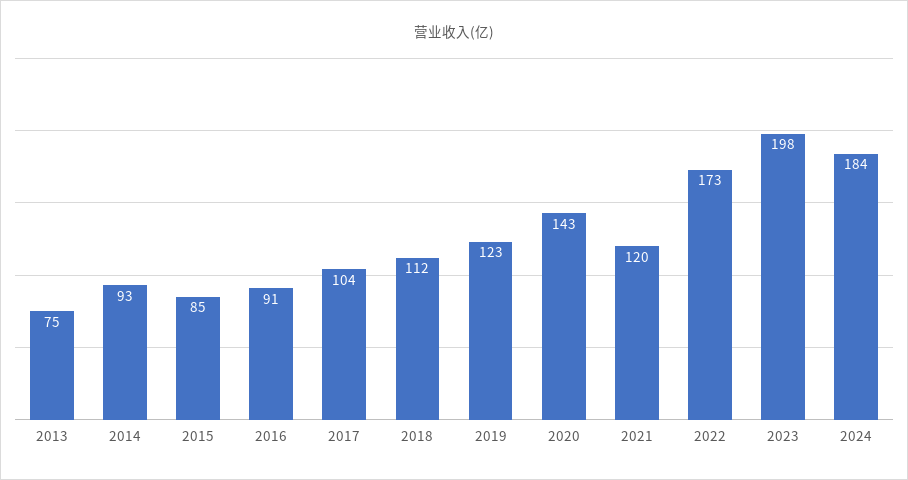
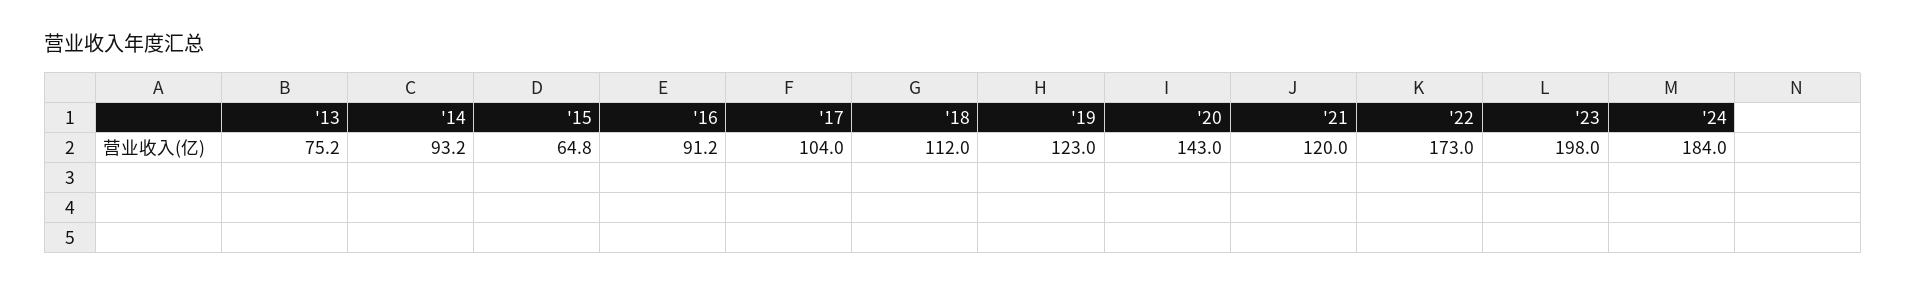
  {
    "2013": 75.2,
    "2014": 93.2,
-   "2015": 85,
+   "2015": 64.8,
    "2016": 91.2,
    "2017": 104,
    "2018": 112,
    "2019": 123,
    "2020": 143,
    "2021": 120,
    "2022": 173,
    "2023": 198,
    "2024": 184
  }

